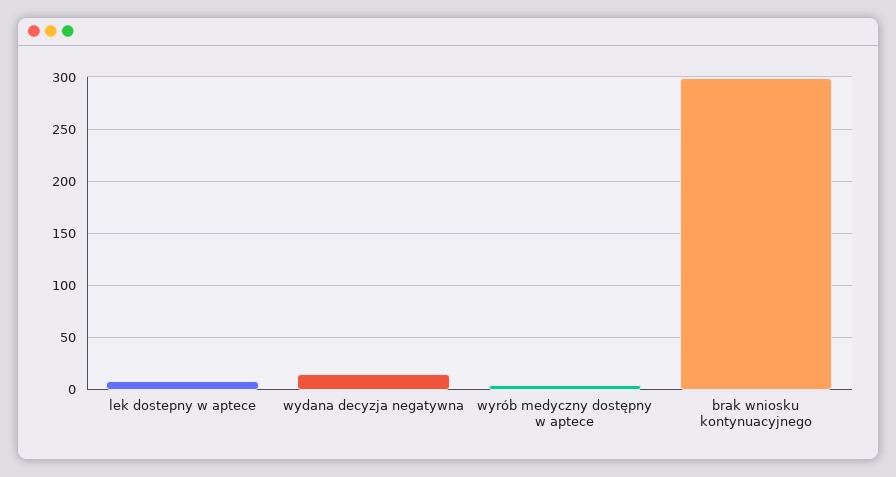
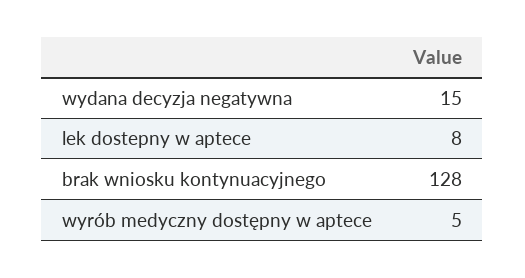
  {
    "lek dostepny w aptece": 8,
    "wydana decyzja negatywna": 15,
    "wyrób medyczny dostępny w aptece": 5,
-   "brak wniosku kontynuacyjnego": 300
+   "brak wniosku kontynuacyjnego": 128
  }

